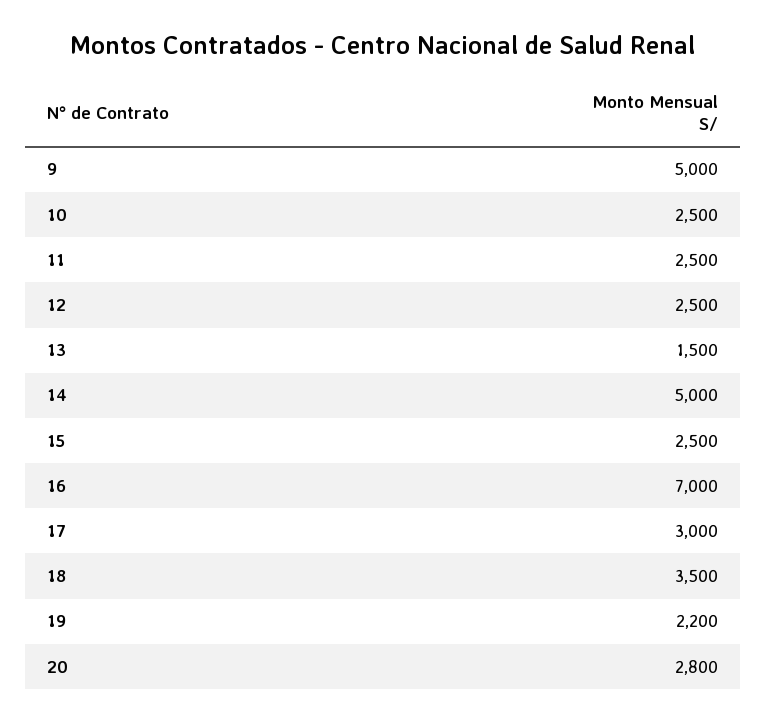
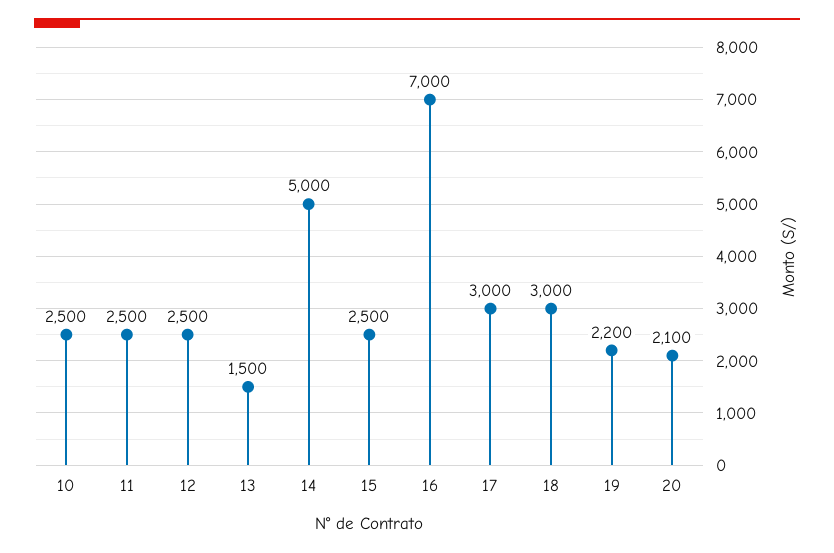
  {
-   "9": 5000,
    "10": 2500,
    "11": 2500,
    "12": 2500,
    "13": 1500,
    "14": 5000,
    "15": 2500,
    "16": 7000,
    "17": 3000,
-   "18": 3500,
+   "18": 3000,
    "19": 2200,
-   "20": 2800
+   "20": 2100
  }

